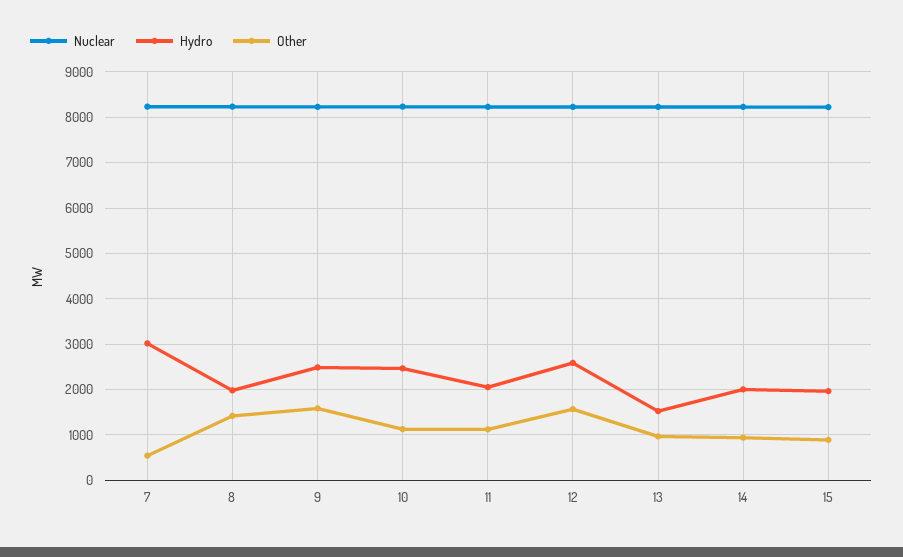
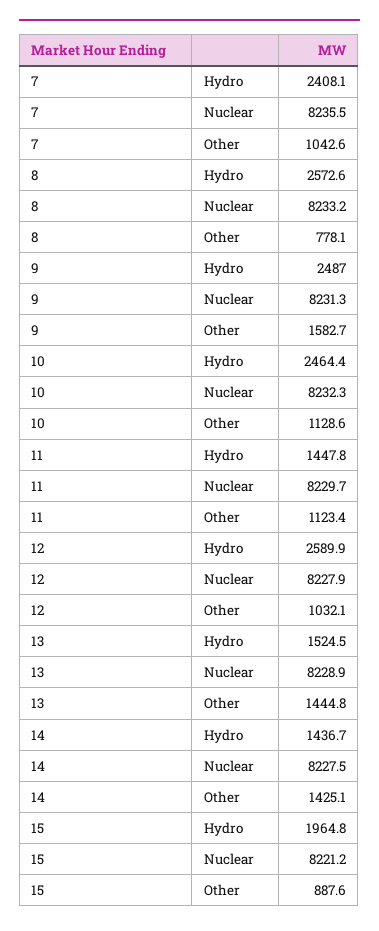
  {
    "Nuclear": {
      "7": 8235.5,
      "8": 8233.2,
      "9": 8231.3,
      "10": 8232.3,
      "11": 8229.7,
      "12": 8227.9,
      "13": 8228.9,
      "14": 8227.5,
      "15": 8221.2
    },
    "Hydro": {
-     "7": 3000,
+     "7": 2408.1,
-     "8": 2000,
+     "8": 2572.6,
      "9": 2487,
      "10": 2464.4,
-     "11": 2000,
+     "11": 1447.8,
      "12": 2589.9,
      "13": 1524.5,
-     "14": 2000,
+     "14": 1436.7,
      "15": 1964.8
    },
    "Other": {
-     "7": 600,
+     "7": 1042.6,
-     "8": 1400,
+     "8": 778.1,
      "9": 1582.7,
      "10": 1128.6,
      "11": 1123.4,
-     "12": 1600,
+     "12": 1032.1,
-     "13": 1000,
+     "13": 1444.8,
-     "14": 1000,
+     "14": 1425.1,
      "15": 887.6
    }
  }

